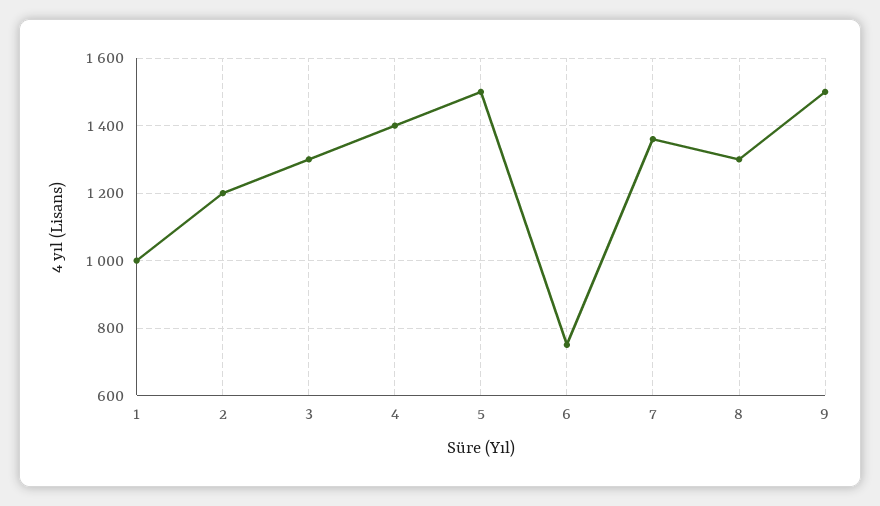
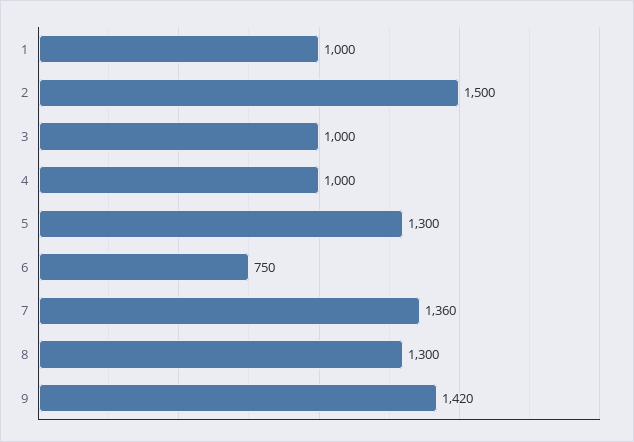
  {
    "1": 1000,
-   "2": 1200,
+   "2": 1500,
-   "3": 1300,
+   "3": 1000,
-   "4": 1400,
+   "4": 1000,
-   "5": 1500,
+   "5": 1300,
    "6": 750,
    "7": 1360,
    "8": 1300,
-   "9": 1500
+   "9": 1420
  }

